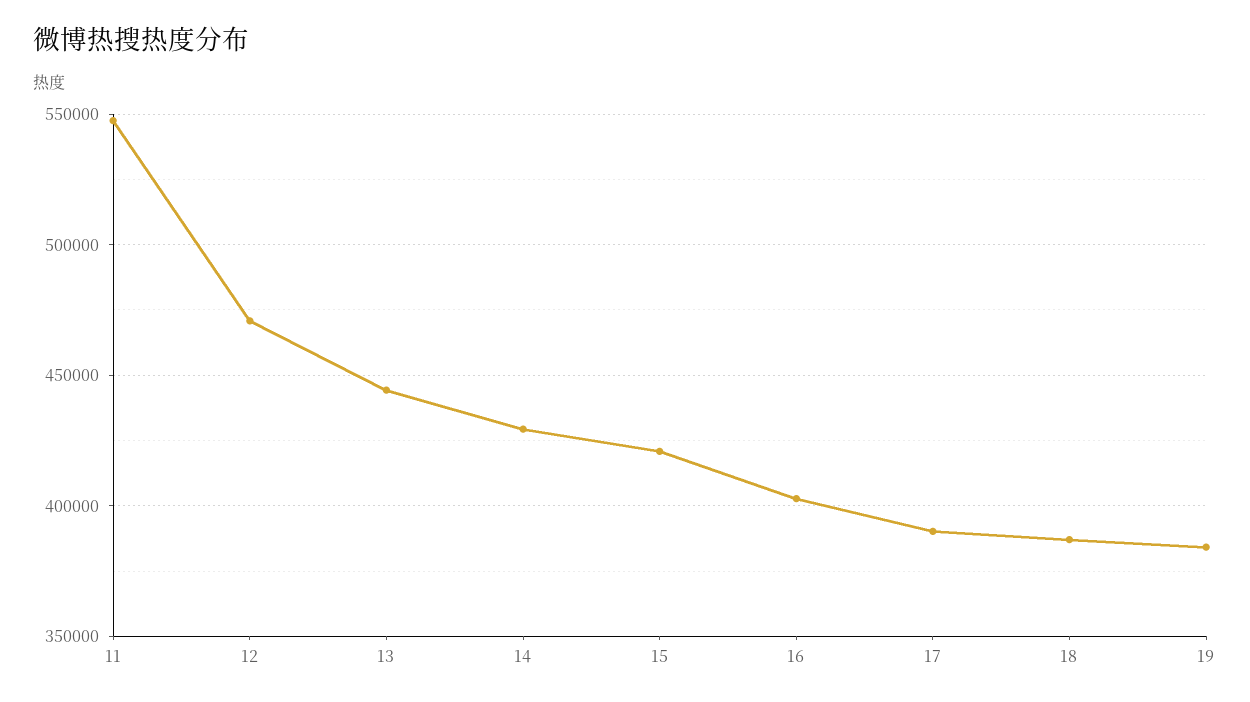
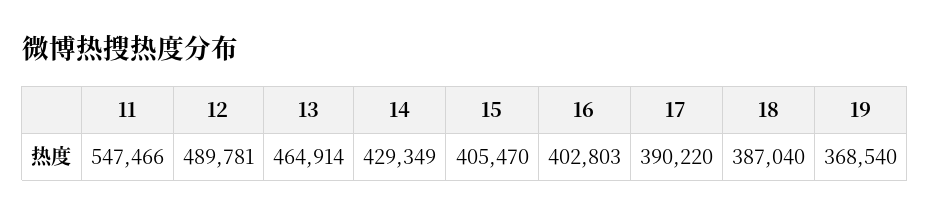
  {
    "11": 547466,
-   "12": 470000,
+   "12": 489781,
-   "13": 445000,
+   "13": 464914,
    "14": 429349,
-   "15": 420000,
+   "15": 405470,
    "16": 402803,
    "17": 390220,
    "18": 387040,
-   "19": 385000
+   "19": 368540
  }

